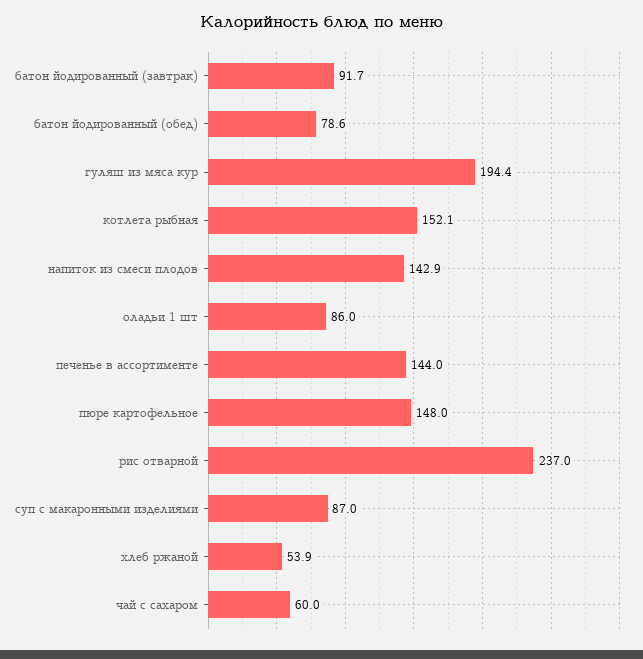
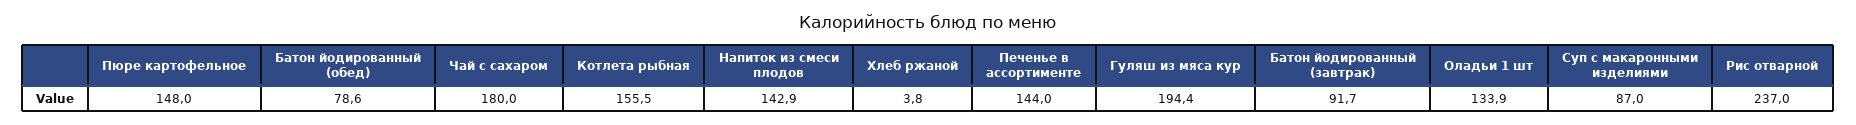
  {
    "батон йодированный (завтрак)": 91.7,
    "батон йодированный (обед)": 78.6,
    "гуляш из мяса кур": 194.4,
-   "котлета рыбная": 152.1,
+   "котлета рыбная": 155.5,
    "напиток из смеси плодов": 142.9,
-   "оладьи 1 шт": 86,
+   "оладьи 1 шт": 133.9,
    "печенье в ассортименте": 144,
    "пюре картофельное": 148,
    "рис отварной": 237,
    "суп с макаронными изделиями": 87,
-   "хлеб ржаной": 53.9,
+   "хлеб ржаной": 3.8,
-   "чай с сахаром": 60
+   "чай с сахаром": 180
  }

